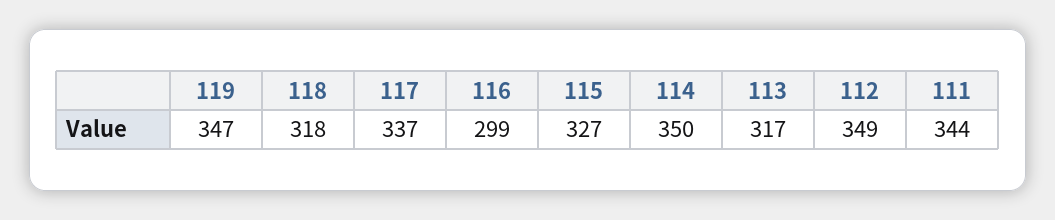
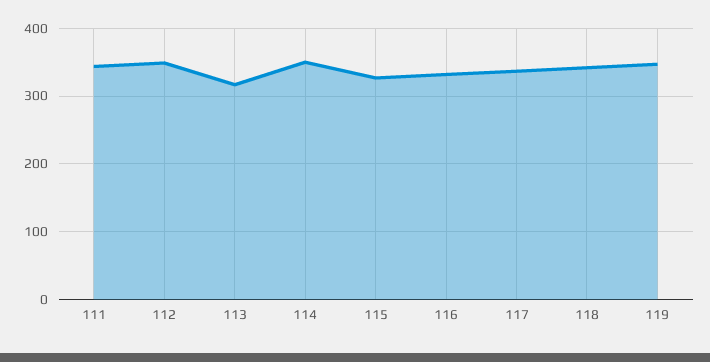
  {
    "119": 347,
-   "118": 318,
+   "118": 340,
    "117": 337,
-   "116": 299,
+   "116": 330,
    "115": 327,
    "114": 350,
    "113": 317,
    "112": 349,
    "111": 344
  }

